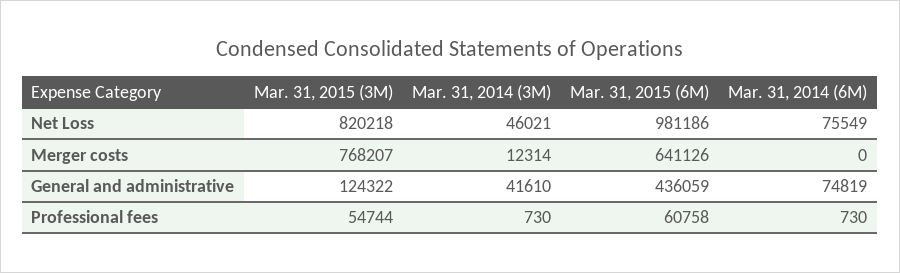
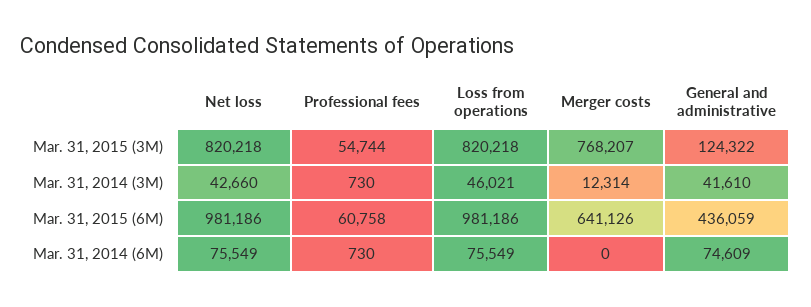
  {
    "Mar. 31, 2015 (3M)": {
      "Net Loss": 820218,
      "Merger costs": 768207,
      "General and administrative": 124322,
-     "Professional fees": 54744
+     "Professional fees": 54744,
+     "Loss from operations": 820218
    },
    "Mar. 31, 2014 (3M)": {
-     "Net Loss": 46021,
+     "Net Loss": 42660,
      "Merger costs": 12314,
      "General and administrative": 41610,
-     "Professional fees": 730
+     "Professional fees": 730,
+     "Loss from operations": 46021
    },
    "Mar. 31, 2015 (6M)": {
      "Net Loss": 981186,
      "Merger costs": 641126,
      "General and administrative": 436059,
-     "Professional fees": 60758
+     "Professional fees": 60758,
+     "Loss from operations": 981186
    },
    "Mar. 31, 2014 (6M)": {
      "Net Loss": 75549,
      "Merger costs": 0,
-     "General and administrative": 74819,
+     "General and administrative": 74609,
-     "Professional fees": 730
+     "Professional fees": 730,
+     "Loss from operations": 75549
    }
  }

